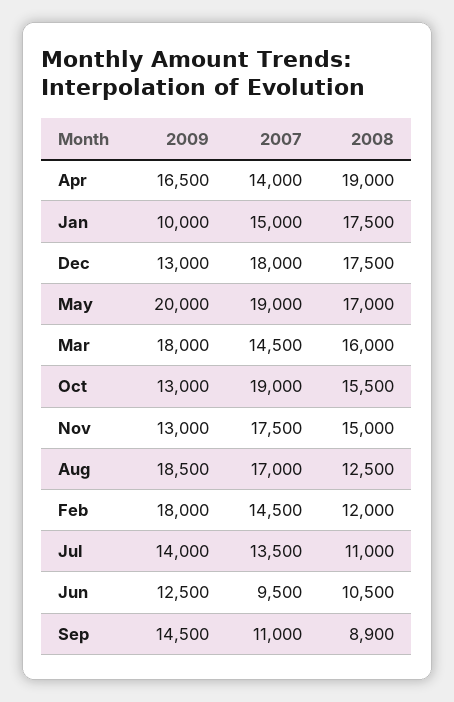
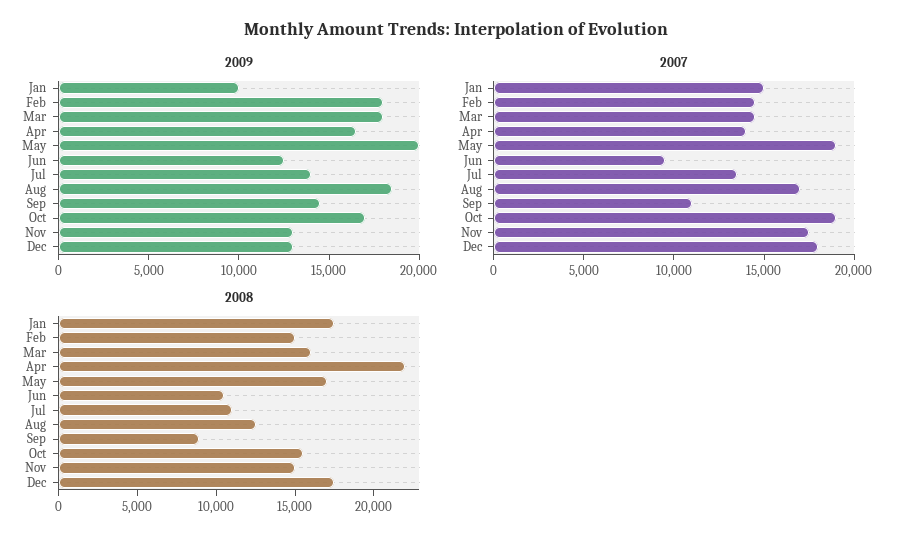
  {
    "2009": {
      "Apr": 16500,
      "Jan": 10000,
      "Dec": 13000,
      "May": 20000,
      "Mar": 18000,
-     "Oct": 13000,
+     "Oct": 17000,
      "Nov": 13000,
      "Aug": 18500,
      "Feb": 18000,
      "Jul": 14000,
      "Jun": 12500,
      "Sep": 14500
    },
    "2007": {
      "Apr": 14000,
      "Jan": 15000,
      "Dec": 18000,
      "May": 19000,
      "Mar": 14500,
      "Oct": 19000,
      "Nov": 17500,
      "Aug": 17000,
      "Feb": 14500,
      "Jul": 13500,
      "Jun": 9500,
      "Sep": 11000
    },
    "2008": {
-     "Apr": 19000,
+     "Apr": 22000,
      "Jan": 17500,
      "Dec": 17500,
      "May": 17000,
      "Mar": 16000,
      "Oct": 15500,
      "Nov": 15000,
      "Aug": 12500,
-     "Feb": 12000,
+     "Feb": 15000,
      "Jul": 11000,
      "Jun": 10500,
      "Sep": 8900
    }
  }

